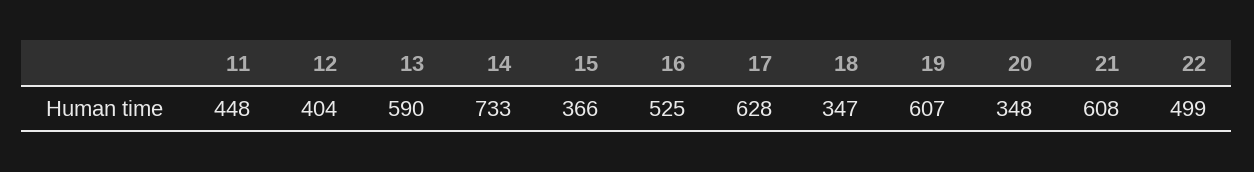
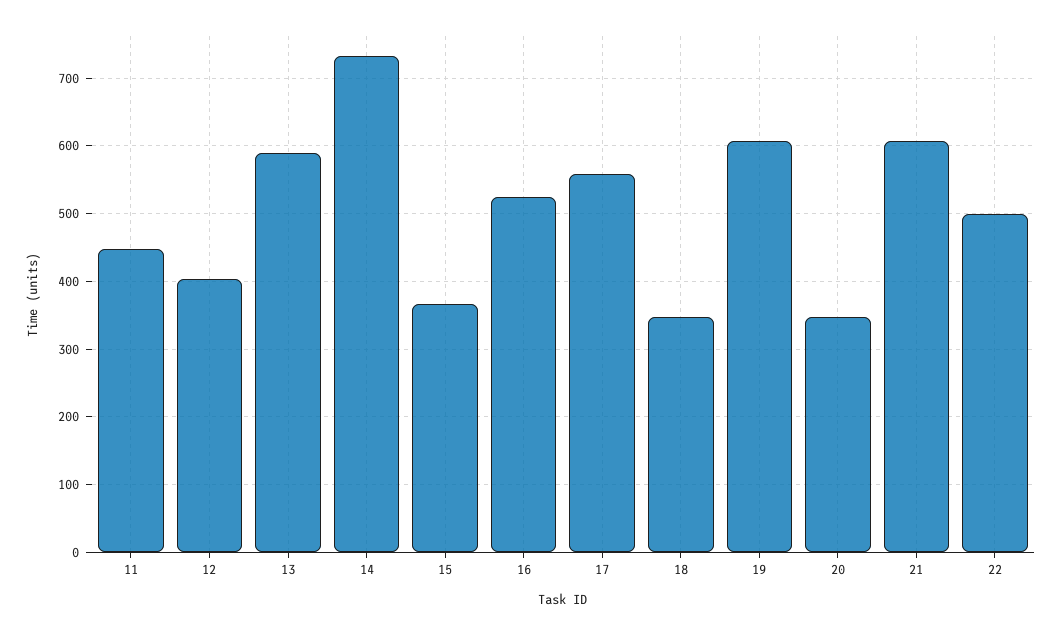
  {
    "11": 448,
    "12": 404,
    "13": 590,
    "14": 733,
    "15": 366,
    "16": 525,
-   "17": 628,
+   "17": 560,
    "18": 347,
    "19": 607,
    "20": 348,
    "21": 608,
    "22": 499
  }

